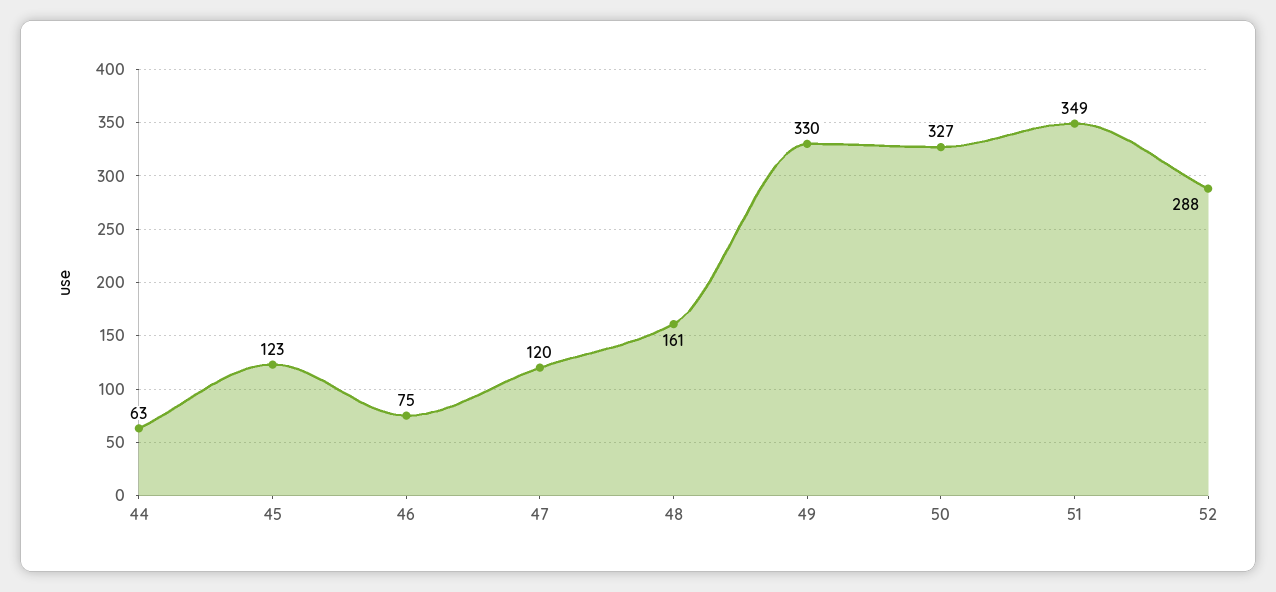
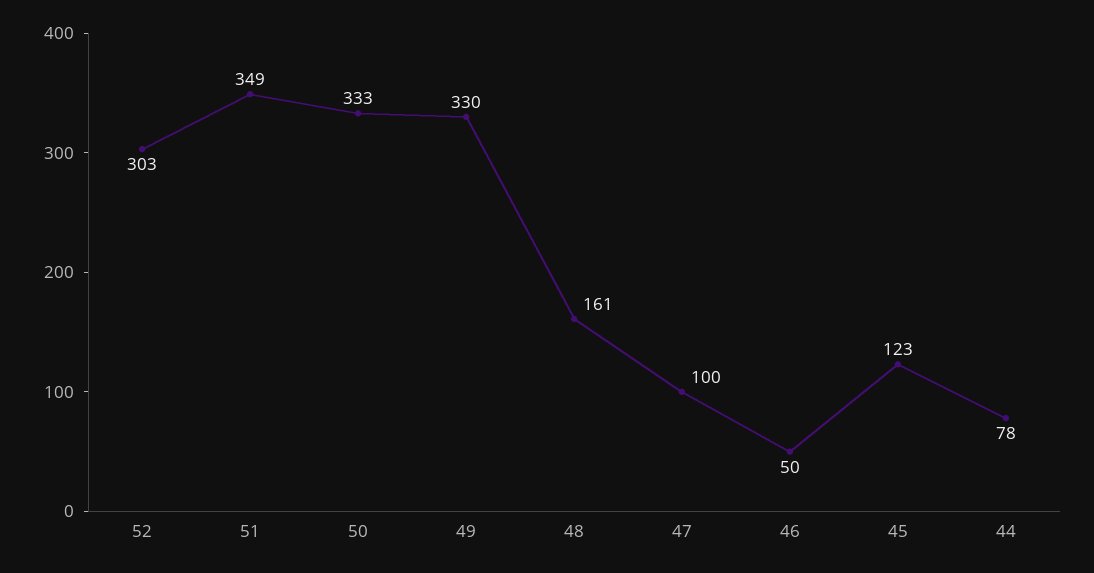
  {
-   "44": 63,
+   "44": 78,
    "45": 123,
-   "46": 75,
+   "46": 50,
-   "47": 120,
+   "47": 100,
    "48": 161,
    "49": 330,
-   "50": 327,
+   "50": 333,
    "51": 349,
-   "52": 288
+   "52": 303
  }

